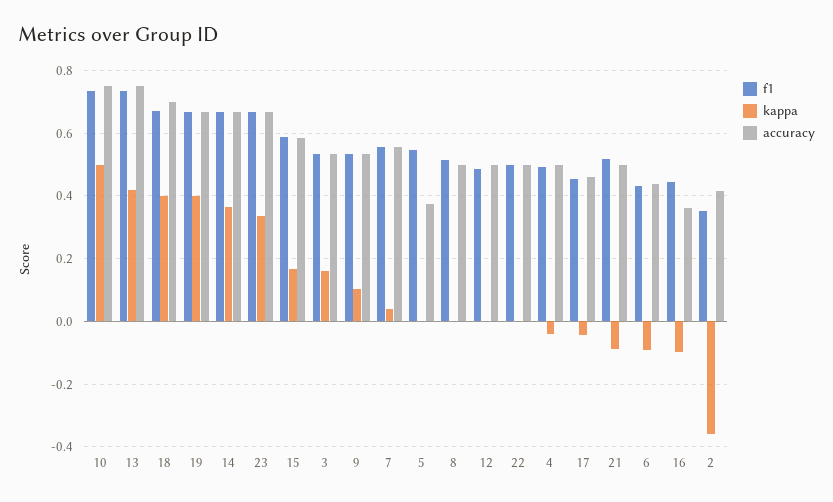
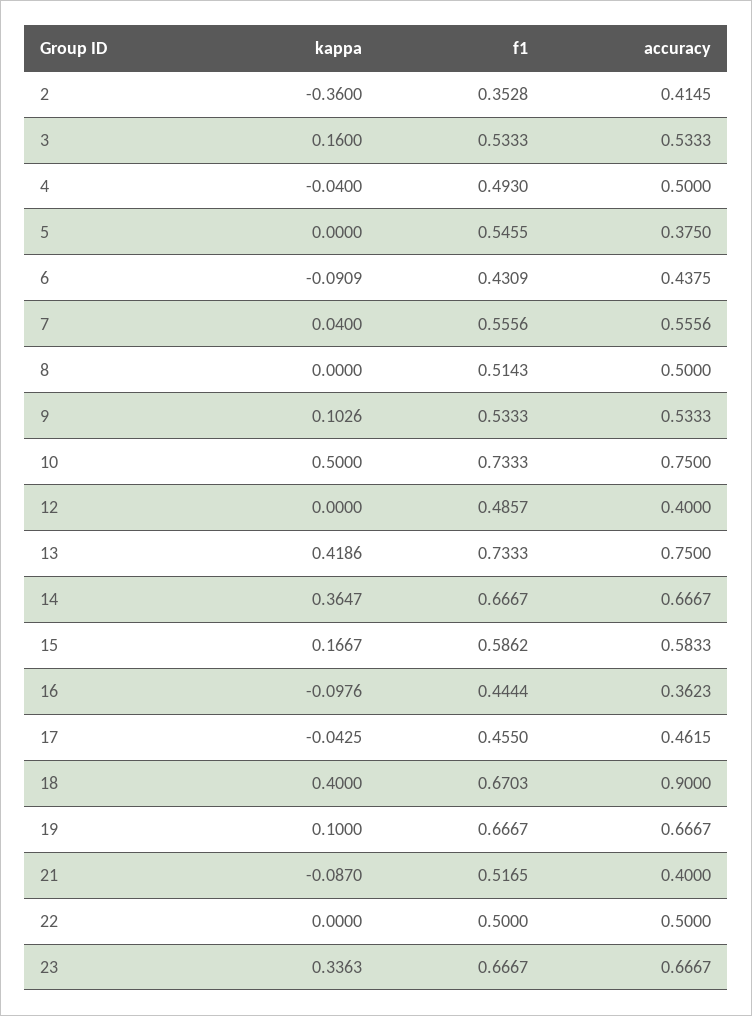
  {
    "f1": {
      "10": 0.7333,
      "13": 0.7333,
      "18": 0.6703,
      "19": 0.6667,
      "14": 0.6667,
      "23": 0.6667,
      "15": 0.5862,
      "3": 0.5333,
      "9": 0.5333,
      "7": 0.5556,
      "5": 0.5455,
      "8": 0.5143,
      "12": 0.4857,
      "22": 0.5,
      "4": 0.493,
      "17": 0.455,
      "21": 0.5165,
      "6": 0.4309,
      "16": 0.4444,
      "2": 0.3528
    },
    "kappa": {
      "10": 0.5,
      "13": 0.4186,
      "18": 0.4,
-     "19": 0.4,
+     "19": 0.1,
      "14": 0.3647,
      "23": 0.3363,
      "15": 0.1667,
      "3": 0.16,
      "9": 0.1026,
      "7": 0.04,
      "5": 0,
      "8": 0,
      "12": 0,
      "22": 0,
      "4": -0.04,
      "17": -0.0425,
      "21": -0.087,
      "6": -0.0909,
      "16": -0.0976,
      "2": -0.36
    },
    "accuracy": {
      "10": 0.75,
      "13": 0.75,
-     "18": 0.7,
+     "18": 0.9,
      "19": 0.6667,
      "14": 0.6667,
      "23": 0.6667,
      "15": 0.5833,
      "3": 0.5333,
      "9": 0.5333,
      "7": 0.5556,
      "5": 0.375,
      "8": 0.5,
-     "12": 0.5,
+     "12": 0.4,
      "22": 0.5,
      "4": 0.5,
      "17": 0.4615,
-     "21": 0.5,
+     "21": 0.4,
      "6": 0.4375,
      "16": 0.3623,
      "2": 0.4145
    }
  }

